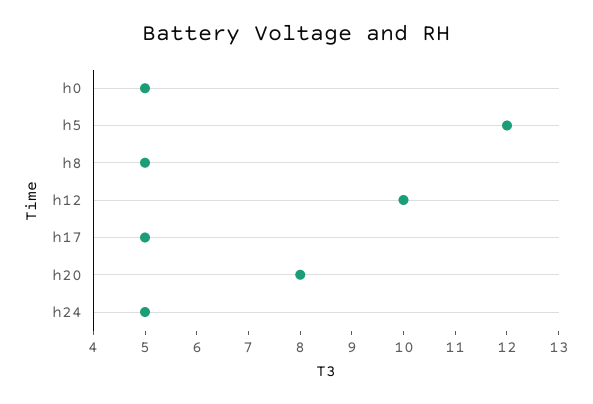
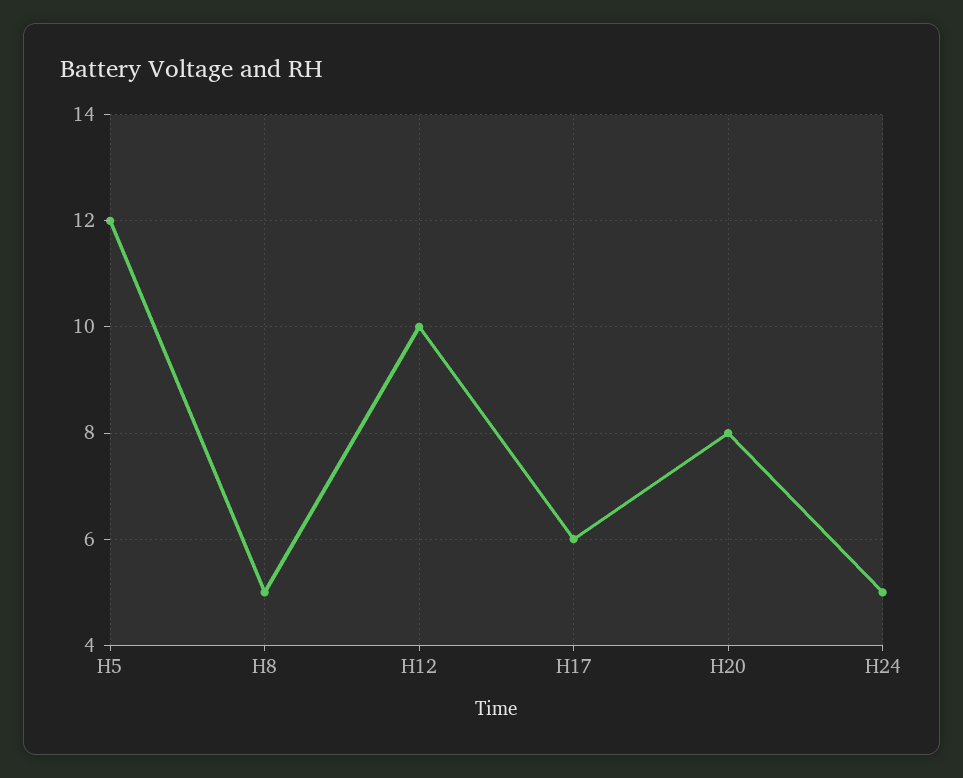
  {
-   "h0": 5,
    "h5": 12,
    "h8": 5,
    "h12": 10,
-   "h17": 5,
+   "h17": 6,
    "h20": 8,
    "h24": 5
  }

